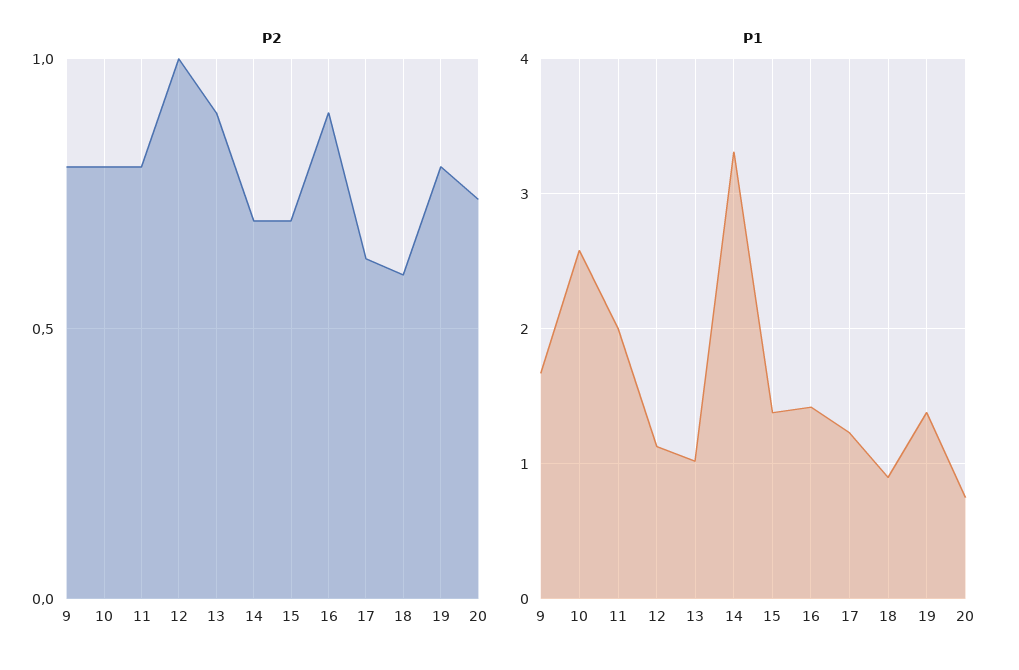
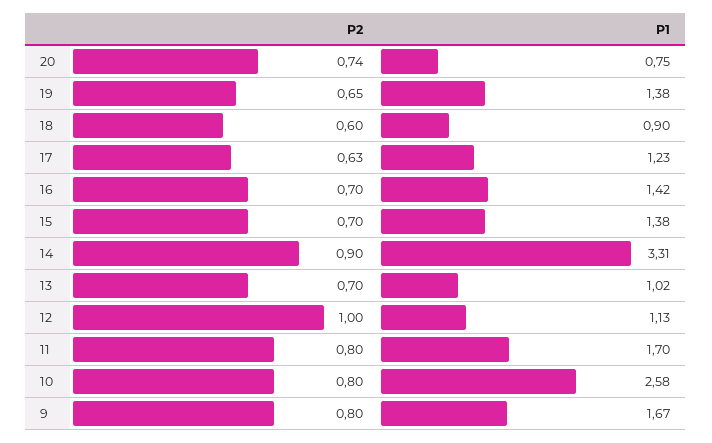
  {
    "P2": {
      "9": 0.8,
      "10": 0.8,
      "11": 0.8,
      "12": 1,
-     "13": 0.9,
+     "13": 0.7,
-     "14": 0.7,
+     "14": 0.9,
      "15": 0.7,
-     "16": 0.9,
+     "16": 0.7,
      "17": 0.63,
      "18": 0.6,
-     "19": 0.8,
+     "19": 0.65,
      "20": 0.74
    },
    "P1": {
      "9": 1.67,
      "10": 2.58,
-     "11": 2,
+     "11": 1.7,
      "12": 1.13,
      "13": 1.02,
      "14": 3.31,
      "15": 1.38,
      "16": 1.42,
      "17": 1.23,
      "18": 0.9,
      "19": 1.38,
      "20": 0.75
    }
  }

